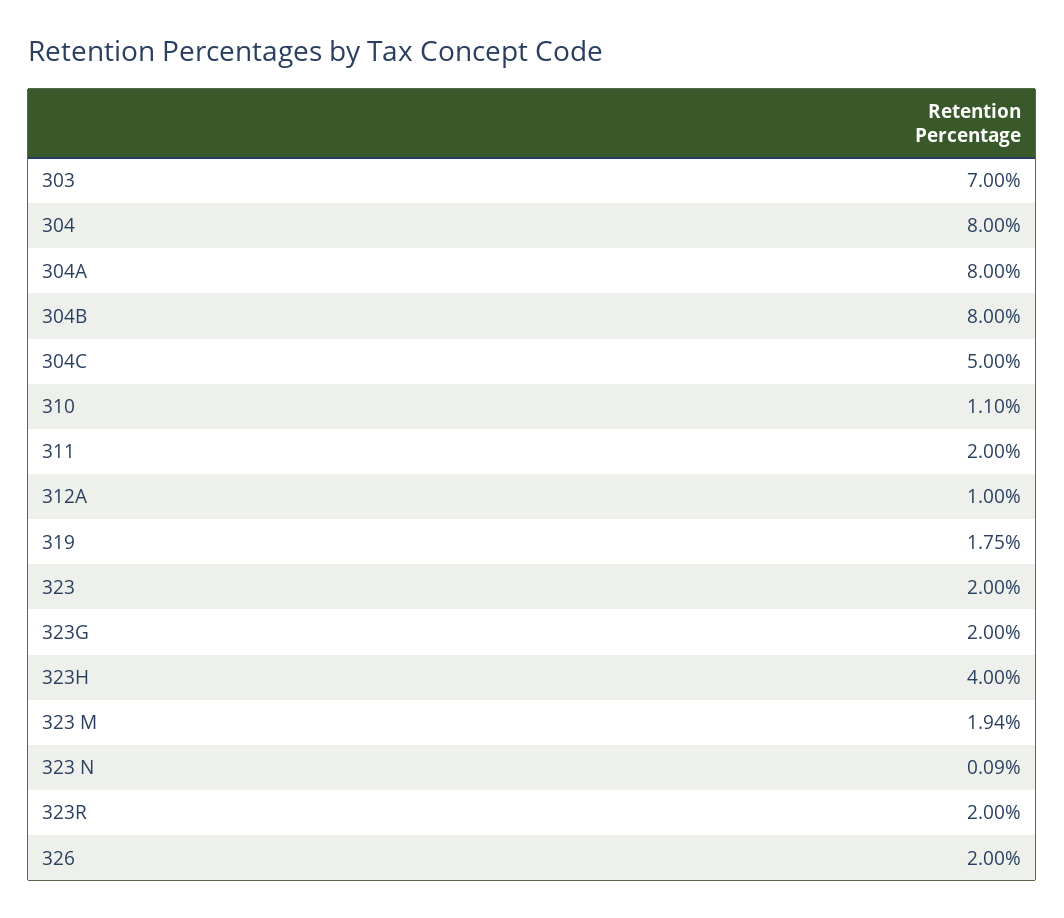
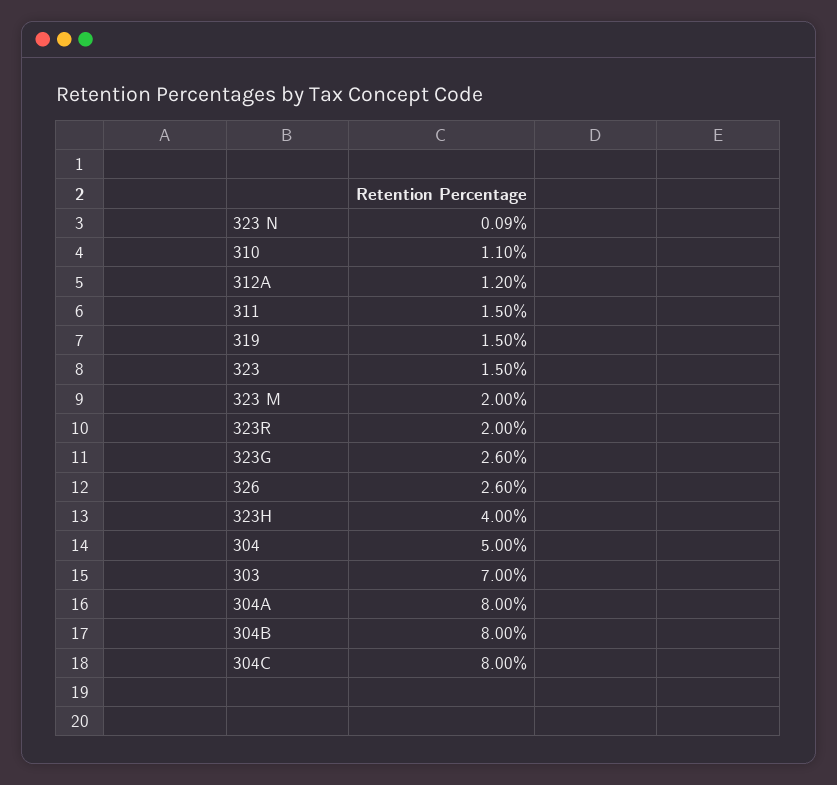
  {
    "303": 7,
-   "304": 8,
+   "304": 5,
    "304A": 8,
    "304B": 8,
-   "304C": 5,
+   "304C": 8,
    "310": 1.1,
-   "311": 2,
+   "311": 1.5,
-   "312A": 1,
+   "312A": 1.2,
-   "319": 1.75,
+   "319": 1.5,
-   "323": 2,
+   "323": 1.5,
-   "323G": 2,
+   "323G": 2.6,
    "323H": 4,
-   "323 M": 1.94,
+   "323 M": 2,
    "323 N": 0.09,
    "323R": 2,
-   "326": 2
+   "326": 2.6
  }

